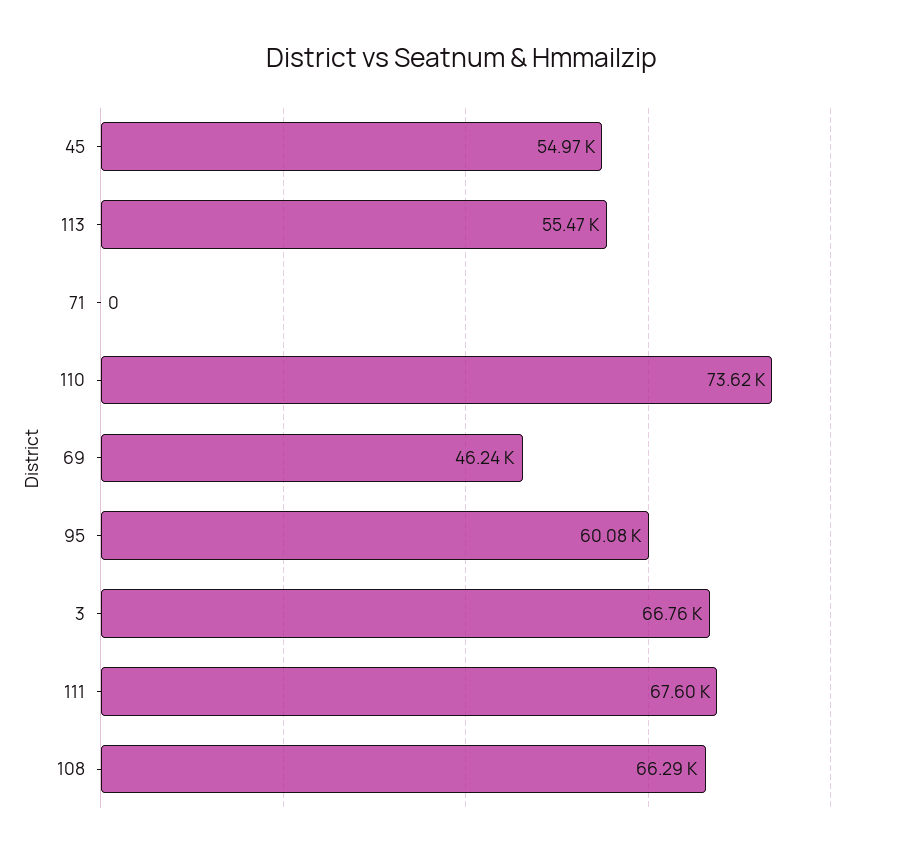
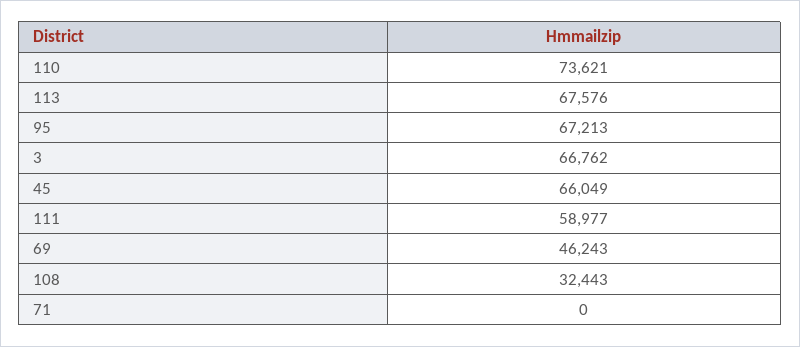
  {
-   "45": 54970,
+   "45": 66049,
-   "113": 55470,
+   "113": 67576,
    "71": 0,
    "110": 73621,
    "69": 46243,
-   "95": 60080,
+   "95": 67213,
    "3": 66762,
-   "111": 67600,
+   "111": 58977,
-   "108": 66290
+   "108": 32443
  }

